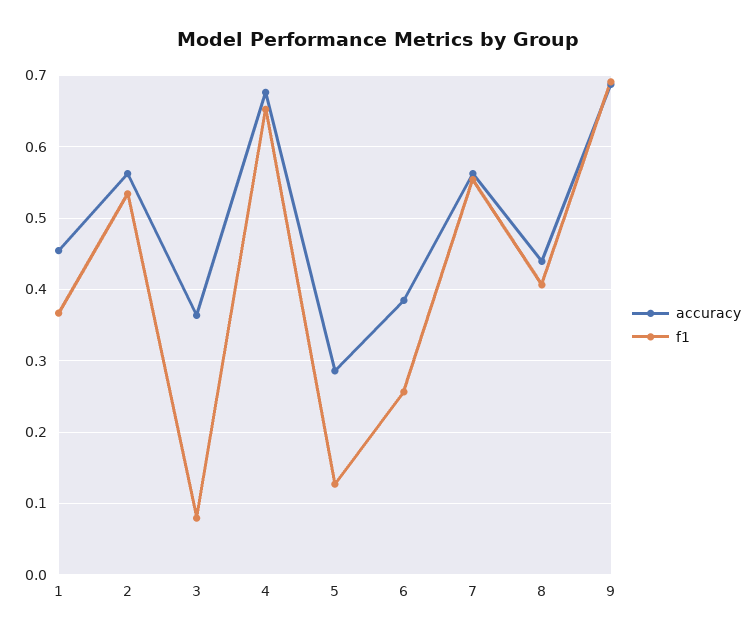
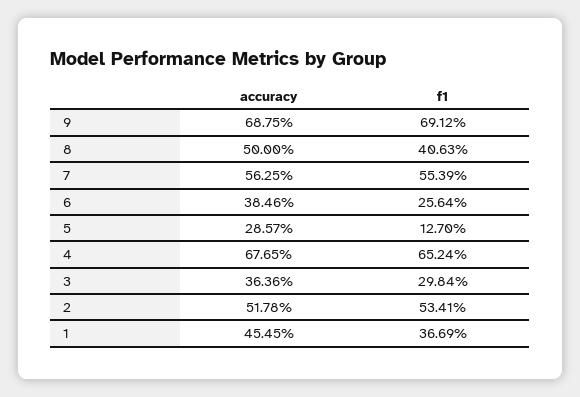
  {
    "accuracy": {
      "1": 0.4545,
-     "2": 0.56,
+     "2": 0.5178,
      "3": 0.3636,
      "4": 0.6765,
      "5": 0.2857,
      "6": 0.3846,
      "7": 0.5625,
-     "8": 0.44,
+     "8": 0.5,
      "9": 0.6875
    },
    "f1": {
      "1": 0.3669,
      "2": 0.5341,
-     "3": 0.08,
+     "3": 0.2984,
      "4": 0.6524,
      "5": 0.127,
      "6": 0.2564,
      "7": 0.5539,
      "8": 0.4063,
      "9": 0.6912
    }
  }

